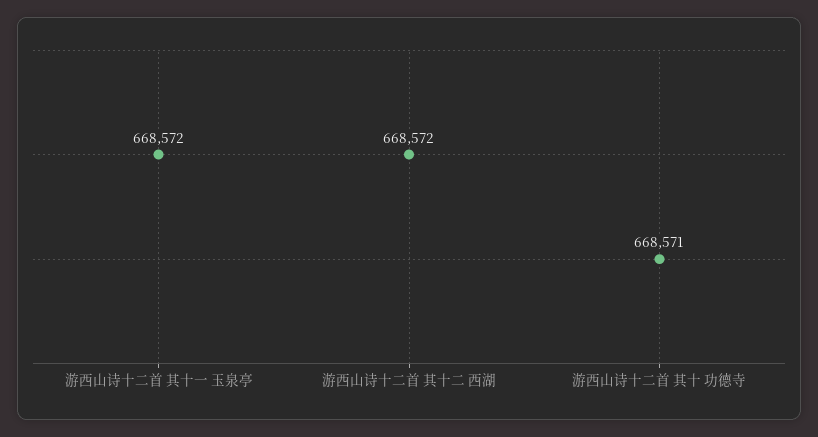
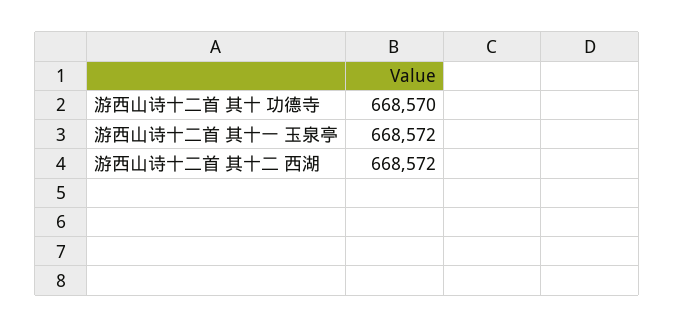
  {
    "游西山诗十二首 其十一 玉泉亭": 668572,
    "游西山诗十二首 其十二 西湖": 668572,
-   "游西山诗十二首 其十 功德寺": 668571
+   "游西山诗十二首 其十 功德寺": 668570
  }

